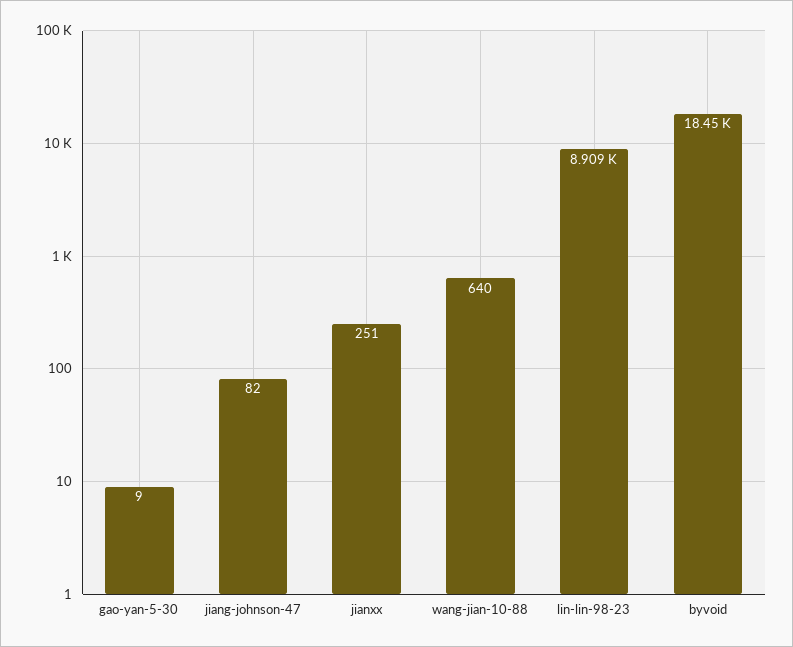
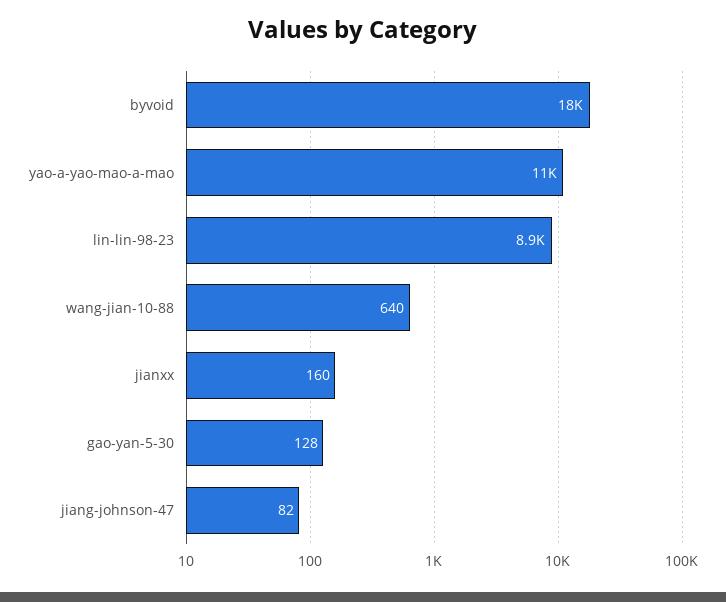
  {
-   "gao-yan-5-30": 9,
+   "gao-yan-5-30": 128,
    "jiang-johnson-47": 82,
-   "jianxx": 251,
+   "jianxx": 160,
    "wang-jian-10-88": 640,
    "lin-lin-98-23": 8909,
-   "byvoid": 18450
+   "byvoid": 18450,
+   "yao-a-yao-mao-a-mao": 11000
  }

